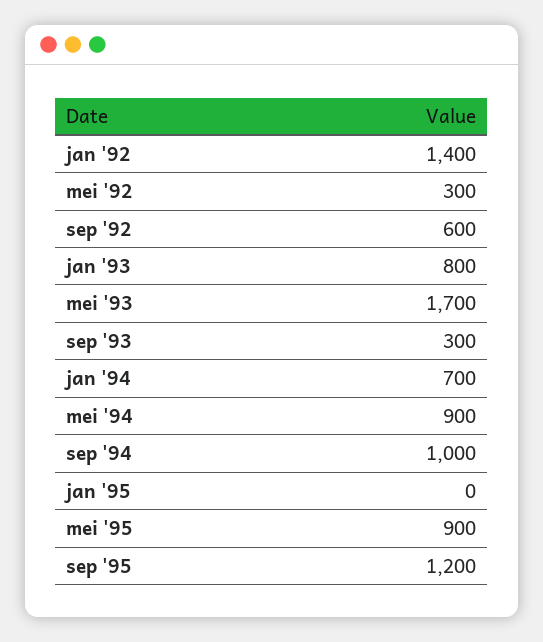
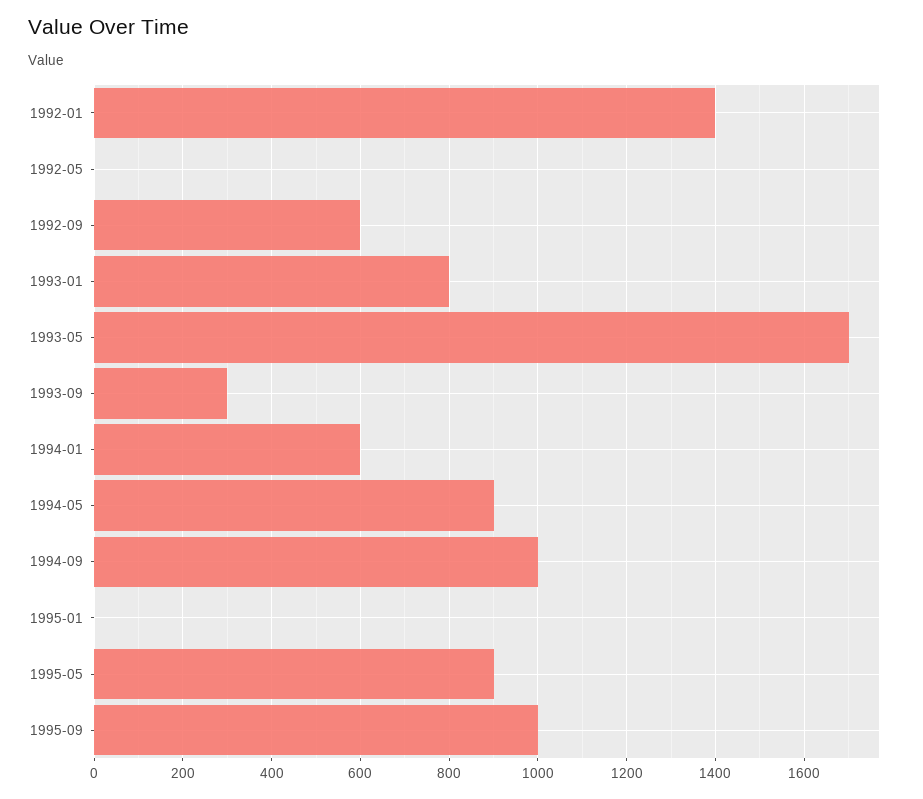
  {
    "jan '92": 1400,
-   "mei '92": 300,
+   "mei '92": 0,
    "sep '92": 600,
    "jan '93": 800,
    "mei '93": 1700,
    "sep '93": 300,
-   "jan '94": 700,
+   "jan '94": 600,
    "mei '94": 900,
    "sep '94": 1000,
    "jan '95": 0,
    "mei '95": 900,
-   "sep '95": 1200
+   "sep '95": 1000
  }

